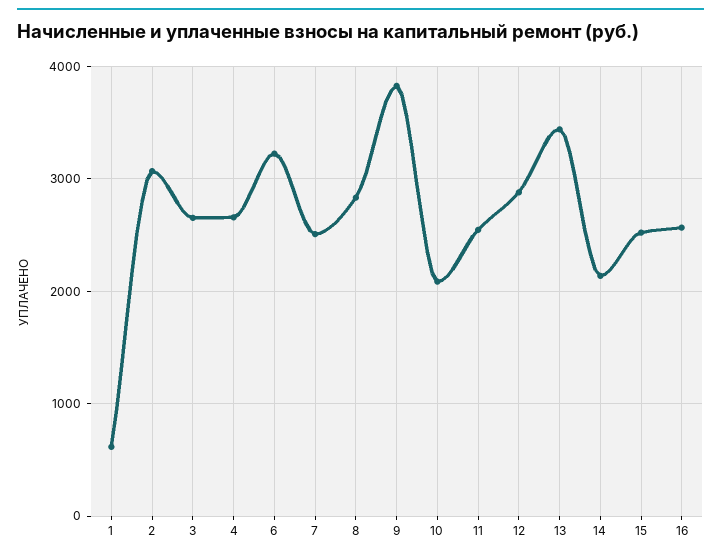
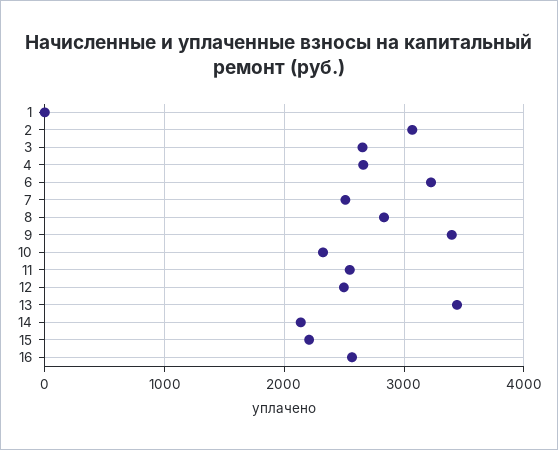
  {
-   "1": 600,
+   "1": 0,
    "2": 3100,
    "3": 2700,
    "4": 2700,
    "6": 3200,
    "7": 2500,
    "8": 2800,
-   "9": 3800,
+   "9": 3400,
-   "10": 2100,
+   "10": 2300,
    "11": 2500,
-   "12": 2900,
+   "12": 2500,
    "13": 3400,
    "14": 2100,
-   "15": 2500,
+   "15": 2200,
    "16": 2600
  }

